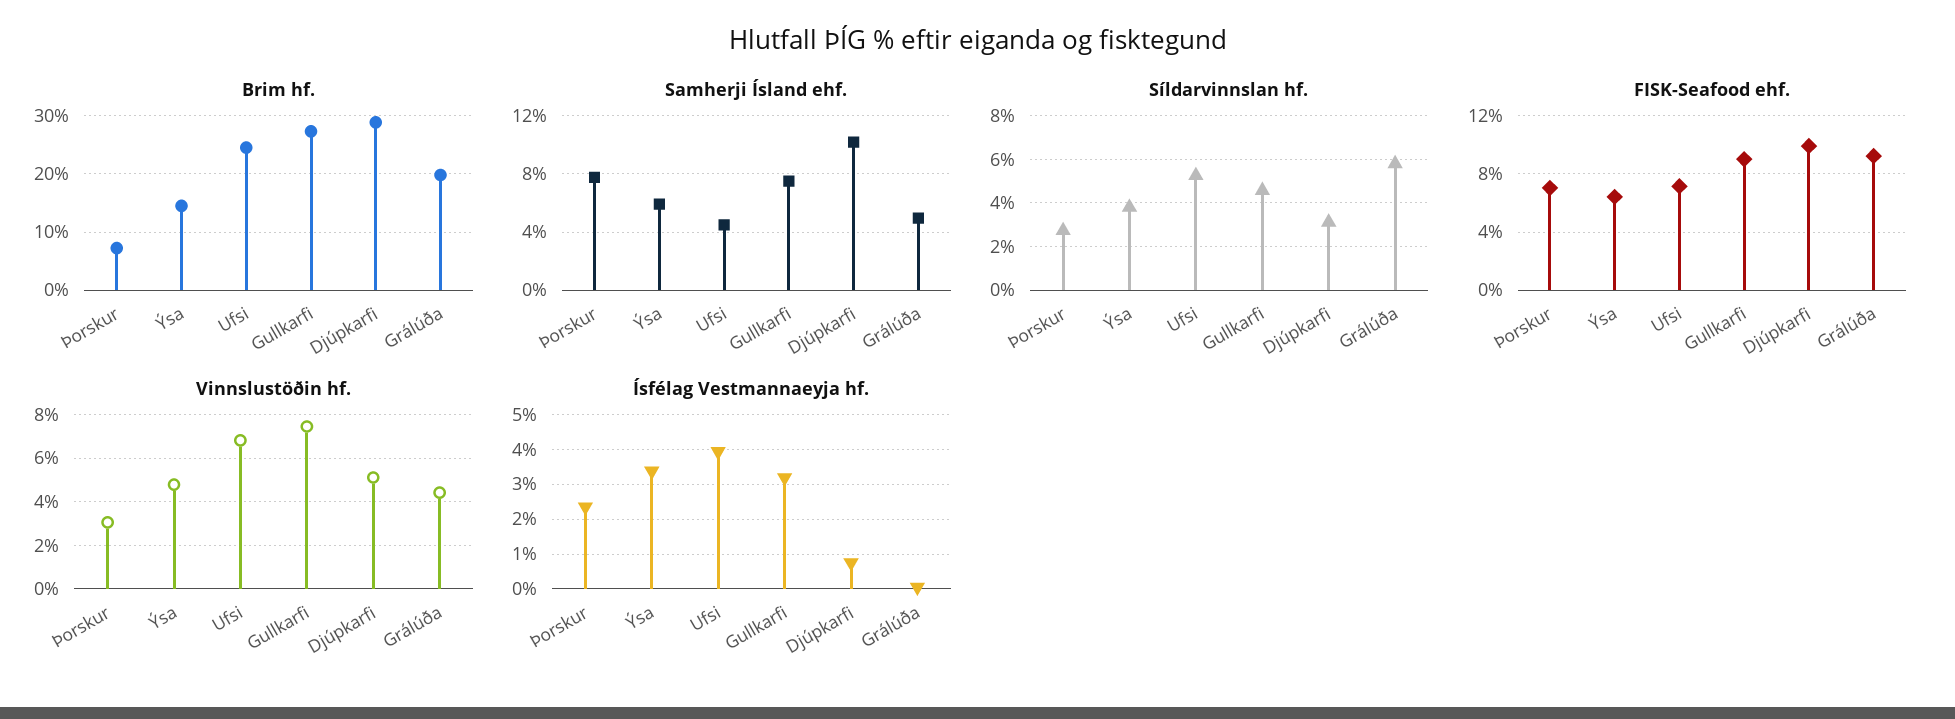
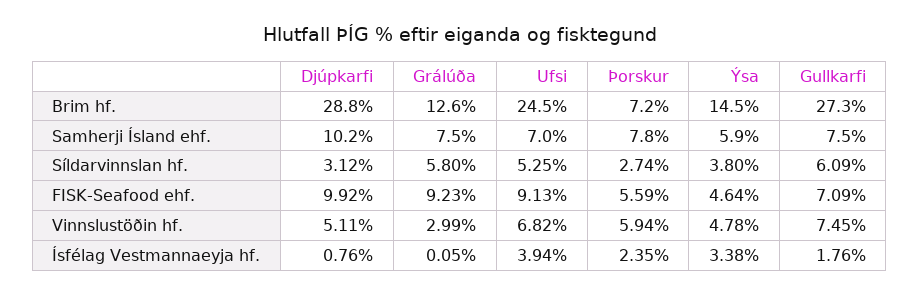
  {
    "Brim hf.": {
      "Þorskur": 7.2,
      "Ýsa": 14.5,
      "Ufsi": 24.5,
      "Gullkarfi": 27.3,
      "Djúpkarfi": 28.8,
-     "Grálúða": 20
+     "Grálúða": 12.6
    },
    "Samherji Ísland ehf.": {
      "Þorskur": 7.8,
      "Ýsa": 5.9,
-     "Ufsi": 4.5,
+     "Ufsi": 7,
      "Gullkarfi": 7.5,
      "Djúpkarfi": 10.2,
-     "Grálúða": 5
+     "Grálúða": 7.5
    },
    "Síldarvinnslan hf.": {
      "Þorskur": 2.74,
      "Ýsa": 3.8,
      "Ufsi": 5.25,
-     "Gullkarfi": 4.5,
+     "Gullkarfi": 6.09,
      "Djúpkarfi": 3.12,
      "Grálúða": 5.8
    },
    "FISK-Seafood ehf.": {
-     "Þorskur": 7,
+     "Þorskur": 5.59,
-     "Ýsa": 6.5,
+     "Ýsa": 4.64,
-     "Ufsi": 7,
+     "Ufsi": 9.13,
-     "Gullkarfi": 9,
+     "Gullkarfi": 7.09,
      "Djúpkarfi": 9.92,
      "Grálúða": 9.23
    },
    "Vinnslustöðin hf.": {
-     "Þorskur": 3,
+     "Þorskur": 5.94,
      "Ýsa": 4.78,
      "Ufsi": 6.82,
      "Gullkarfi": 7.45,
      "Djúpkarfi": 5.11,
-     "Grálúða": 4.5
+     "Grálúða": 2.99
    },
    "Ísfélag Vestmannaeyja hf.": {
      "Þorskur": 2.35,
      "Ýsa": 3.38,
      "Ufsi": 3.94,
-     "Gullkarfi": 3.2,
+     "Gullkarfi": 1.76,
      "Djúpkarfi": 0.76,
      "Grálúða": 0.05
    }
  }

